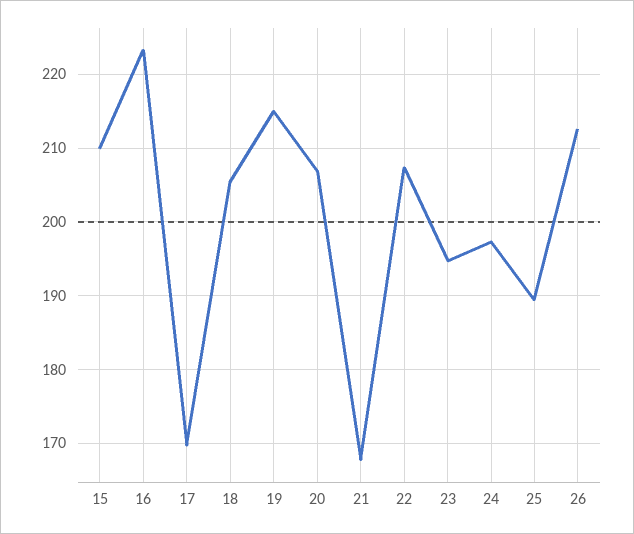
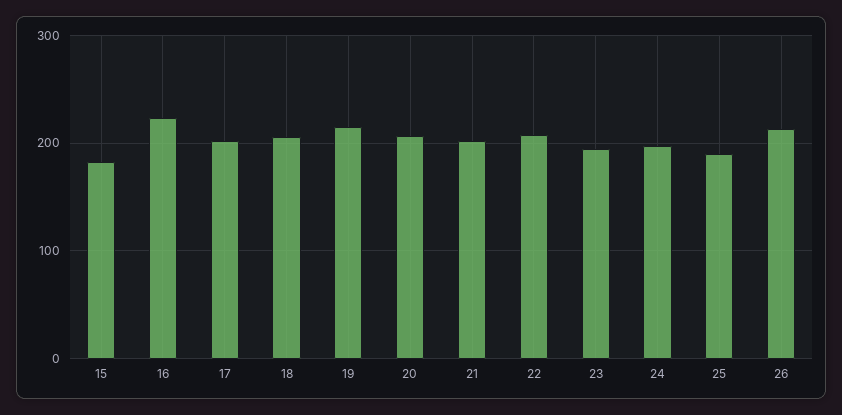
  {
-   "15": 210,
+   "15": 180,
    "16": 223,
-   "17": 170,
+   "17": 200,
    "18": 205,
    "19": 215,
    "20": 207,
-   "21": 168,
+   "21": 200,
    "22": 207,
    "23": 195,
    "24": 197,
    "25": 189,
    "26": 213
  }

